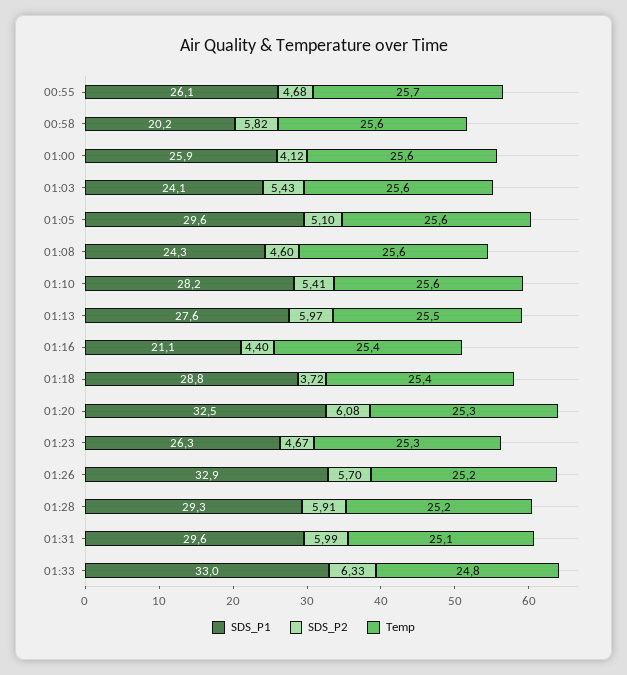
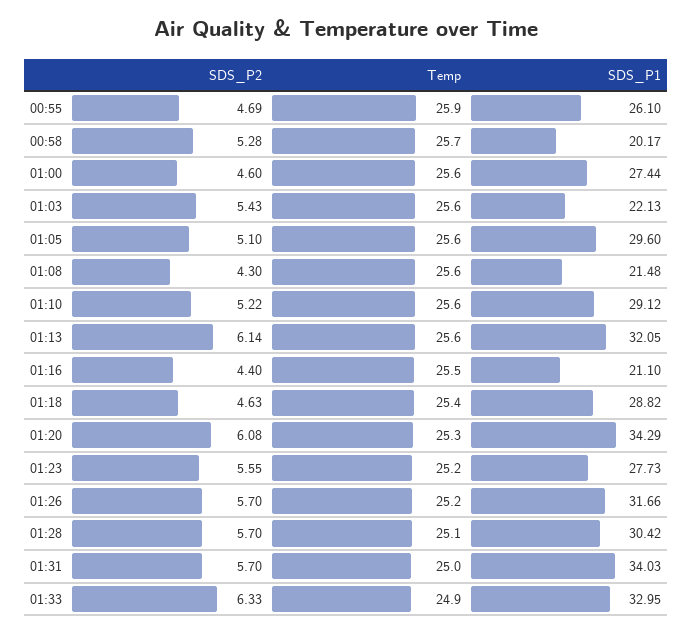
  {
    "SDS_P1": {
      "00:55": 26.1,
      "00:58": 20.17,
-     "01:00": 25.9,
+     "01:00": 27.44,
-     "01:03": 24.1,
+     "01:03": 22.13,
      "01:05": 29.6,
-     "01:08": 24.3,
+     "01:08": 21.48,
-     "01:10": 28.2,
+     "01:10": 29.12,
-     "01:13": 27.6,
+     "01:13": 32.05,
      "01:16": 21.1,
      "01:18": 28.82,
-     "01:20": 32.5,
+     "01:20": 34.29,
-     "01:23": 26.3,
+     "01:23": 27.73,
-     "01:26": 32.9,
+     "01:26": 31.66,
-     "01:28": 29.3,
+     "01:28": 30.42,
-     "01:31": 29.6,
+     "01:31": 34.03,
      "01:33": 32.95
    },
    "SDS_P2": {
-     "00:55": 4.68,
+     "00:55": 4.69,
-     "00:58": 5.82,
+     "00:58": 5.28,
-     "01:00": 4.12,
+     "01:00": 4.6,
      "01:03": 5.43,
      "01:05": 5.1,
-     "01:08": 4.6,
+     "01:08": 4.3,
-     "01:10": 5.41,
+     "01:10": 5.22,
-     "01:13": 5.97,
+     "01:13": 6.14,
      "01:16": 4.4,
-     "01:18": 3.72,
+     "01:18": 4.63,
      "01:20": 6.08,
-     "01:23": 4.67,
+     "01:23": 5.55,
      "01:26": 5.7,
-     "01:28": 5.91,
+     "01:28": 5.7,
-     "01:31": 5.99,
+     "01:31": 5.7,
      "01:33": 6.33
    },
    "Temp": {
-     "00:55": 25.7,
+     "00:55": 25.9,
-     "00:58": 25.6,
+     "00:58": 25.7,
      "01:00": 25.6,
      "01:03": 25.6,
      "01:05": 25.6,
      "01:08": 25.6,
      "01:10": 25.6,
-     "01:13": 25.5,
+     "01:13": 25.6,
-     "01:16": 25.4,
+     "01:16": 25.5,
      "01:18": 25.4,
      "01:20": 25.3,
-     "01:23": 25.3,
+     "01:23": 25.2,
      "01:26": 25.2,
-     "01:28": 25.2,
+     "01:28": 25.1,
-     "01:31": 25.1,
+     "01:31": 25,
-     "01:33": 24.8
+     "01:33": 24.9
    }
  }

